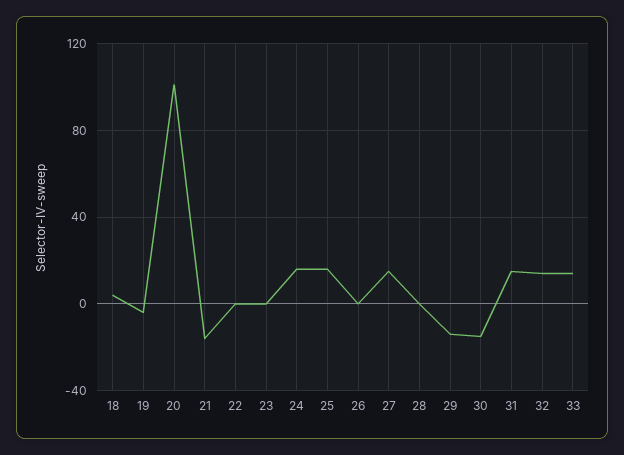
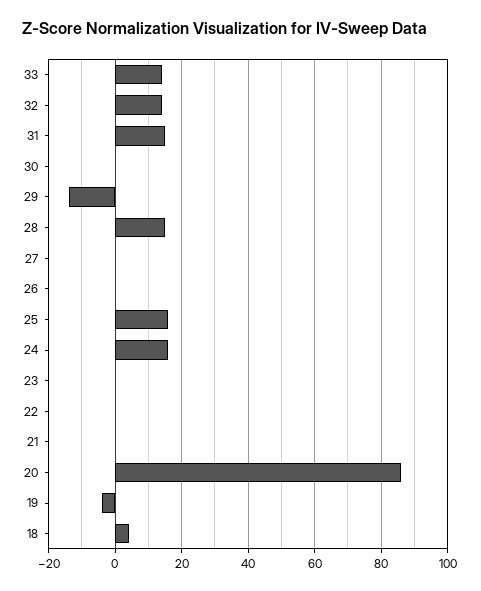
  {
    "18": 5,
    "19": -5,
-   "20": 100,
+   "20": 85,
-   "21": -15,
+   "21": 0,
    "22": 0,
    "23": 0,
    "24": 15,
    "25": 15,
    "26": 0,
-   "27": 15,
+   "27": 0,
-   "28": 0,
+   "28": 15,
    "29": -15,
-   "30": -15,
+   "30": 0,
    "31": 15,
    "32": 15,
    "33": 15
  }

